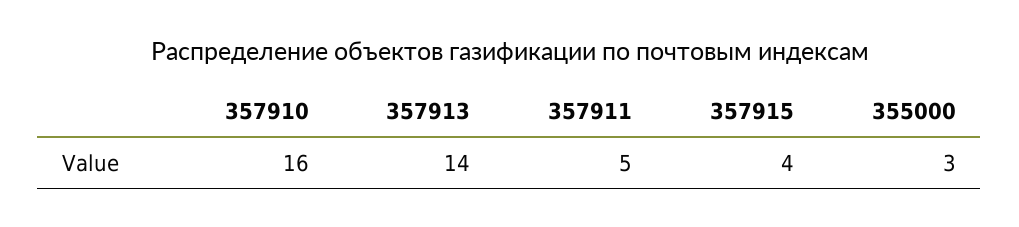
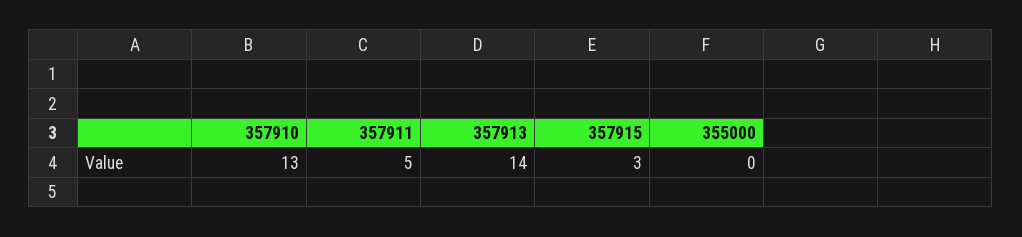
  {
-   "357910": 16,
+   "357910": 13,
    "357913": 14,
    "357911": 5,
-   "357915": 4,
+   "357915": 3,
-   "355000": 3
+   "355000": 0
  }

